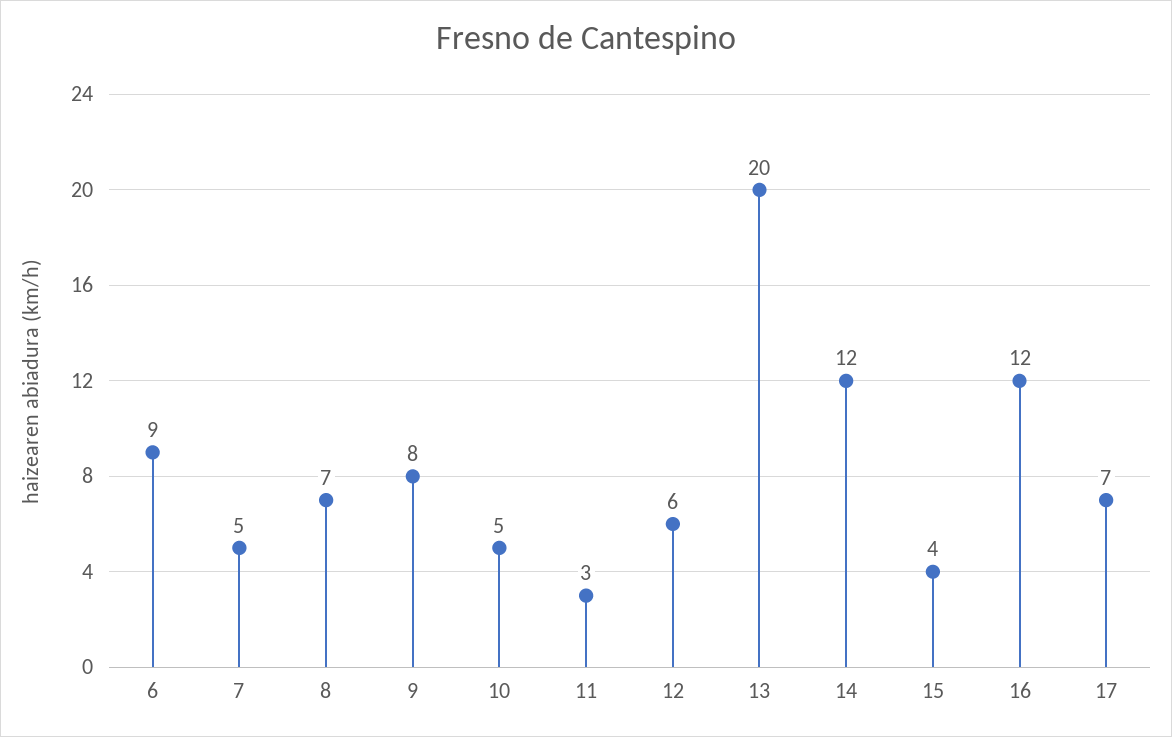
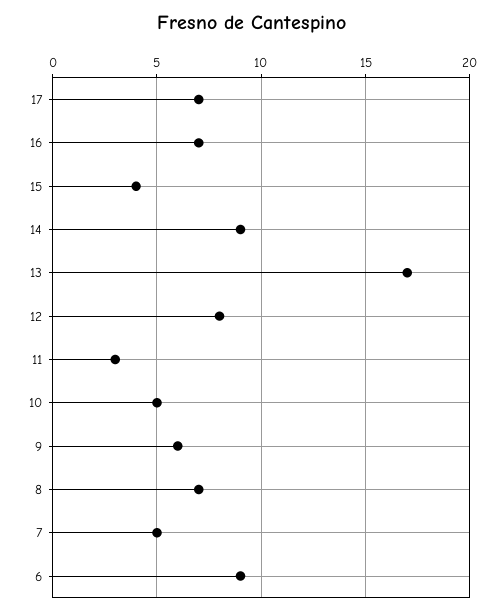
  {
    "6": 9,
    "7": 5,
    "8": 7,
-   "9": 8,
+   "9": 6,
    "10": 5,
    "11": 3,
-   "12": 6,
+   "12": 8,
-   "13": 20,
+   "13": 17,
-   "14": 12,
+   "14": 9,
    "15": 4,
-   "16": 12,
+   "16": 7,
    "17": 7
  }

